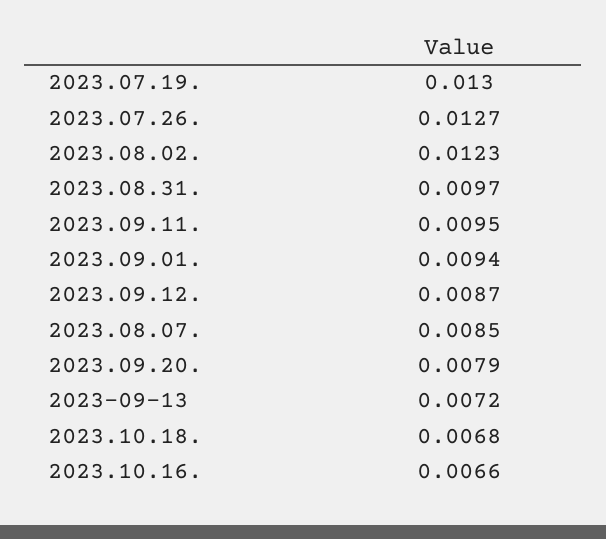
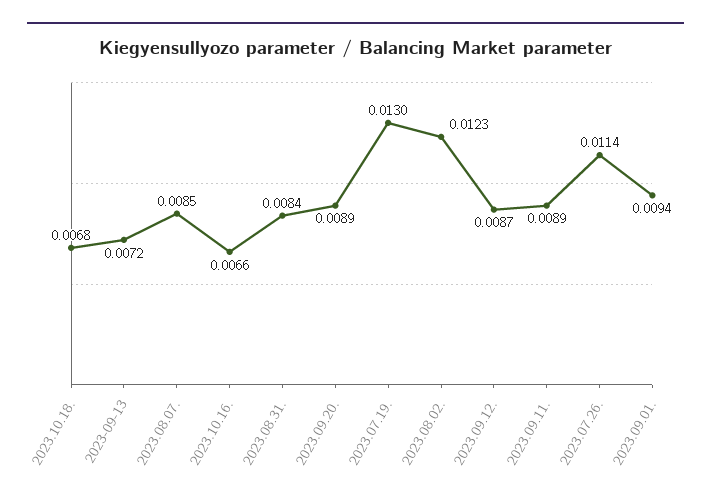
  {
    "2023.07.19.": 0.013,
-   "2023.07.26.": 0.0127,
+   "2023.07.26.": 0.0114,
    "2023.08.02.": 0.0123,
-   "2023.08.31.": 0.0097,
+   "2023.08.31.": 0.0084,
-   "2023.09.11.": 0.0095,
+   "2023.09.11.": 0.0089,
    "2023.09.01.": 0.0094,
    "2023.09.12.": 0.0087,
    "2023.08.07.": 0.0085,
-   "2023.09.20.": 0.0079,
+   "2023.09.20.": 0.0089,
    "2023-09-13": 0.0072,
    "2023.10.18.": 0.0068,
    "2023.10.16.": 0.0066
  }

